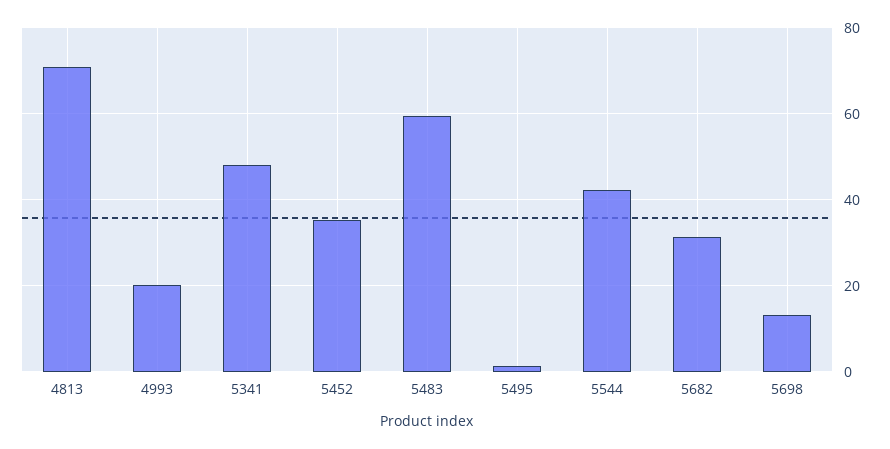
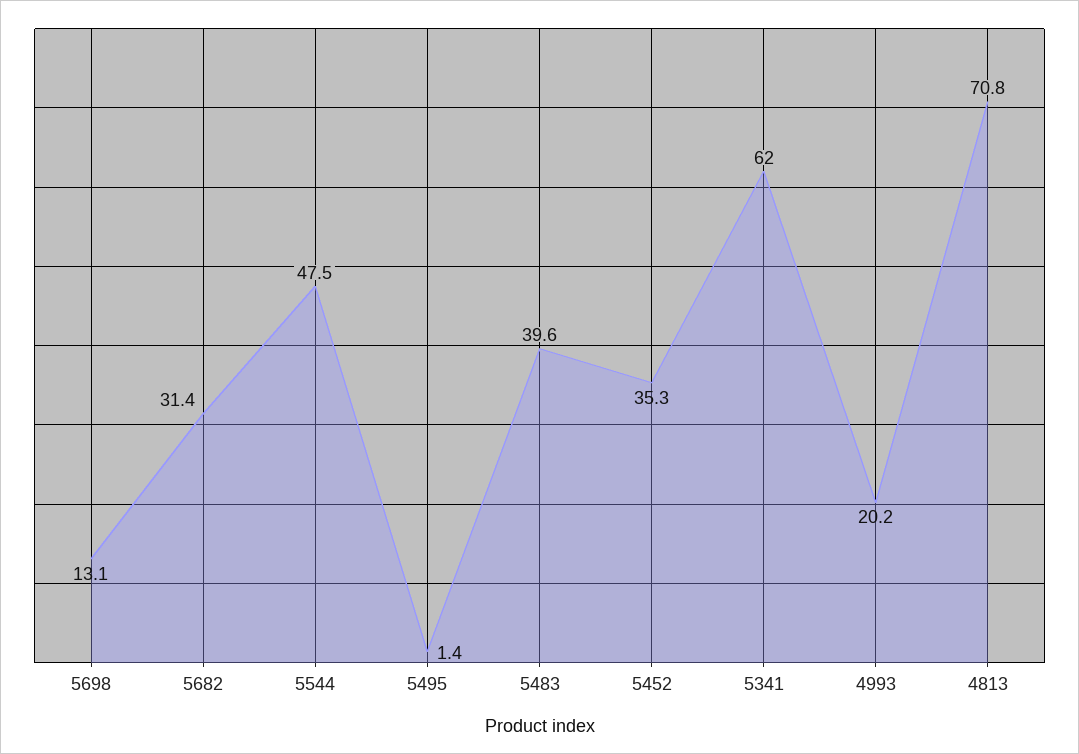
  {
    "4813": 70.8,
    "4993": 20.2,
-   "5341": 48,
+   "5341": 62,
    "5452": 35.3,
-   "5483": 60,
+   "5483": 39.6,
    "5495": 1.4,
-   "5544": 42,
+   "5544": 47.5,
    "5682": 31.4,
    "5698": 13.1
  }

